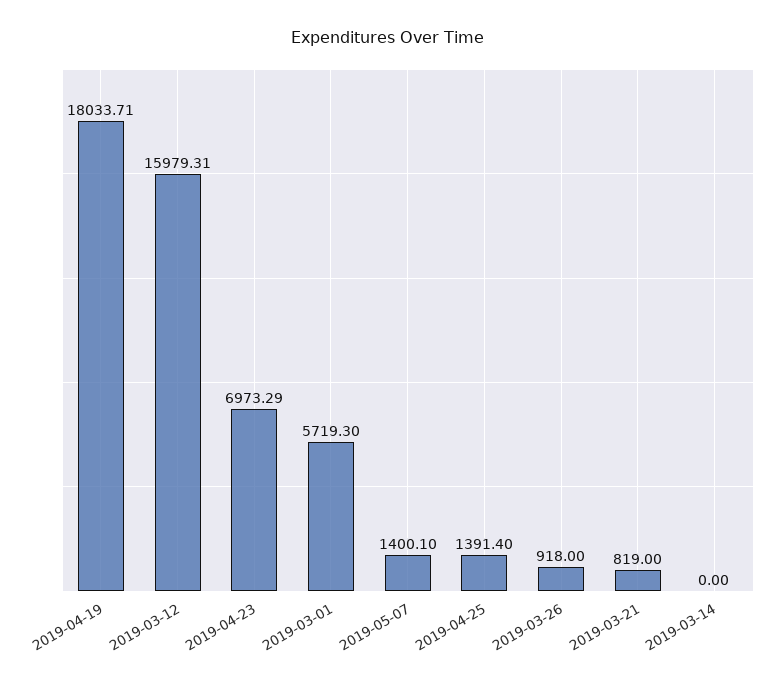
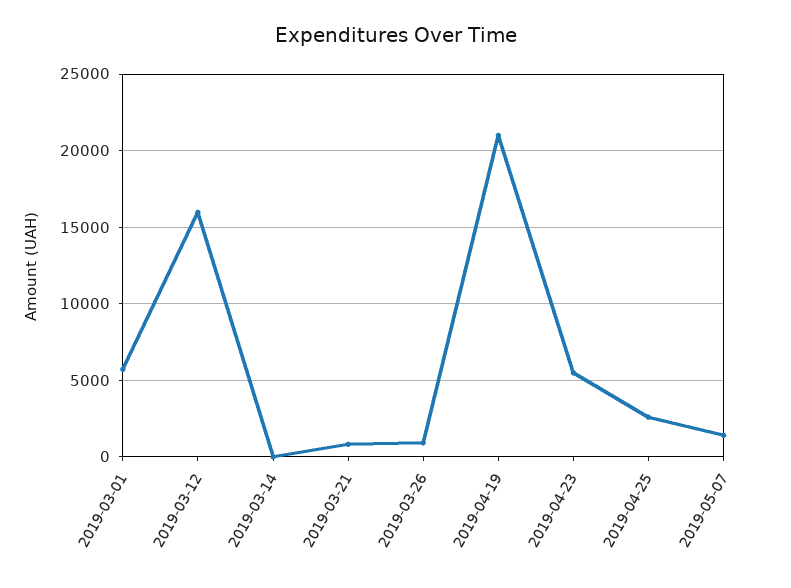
  {
-   "2019-04-19": 18033.71,
+   "2019-04-19": 21000,
    "2019-03-12": 15979.31,
-   "2019-04-23": 6973.29,
+   "2019-04-23": 5500,
    "2019-03-01": 5719.3,
    "2019-05-07": 1400.1,
-   "2019-04-25": 1391.4,
+   "2019-04-25": 2500,
    "2019-03-26": 918,
    "2019-03-21": 819,
    "2019-03-14": 0
  }

